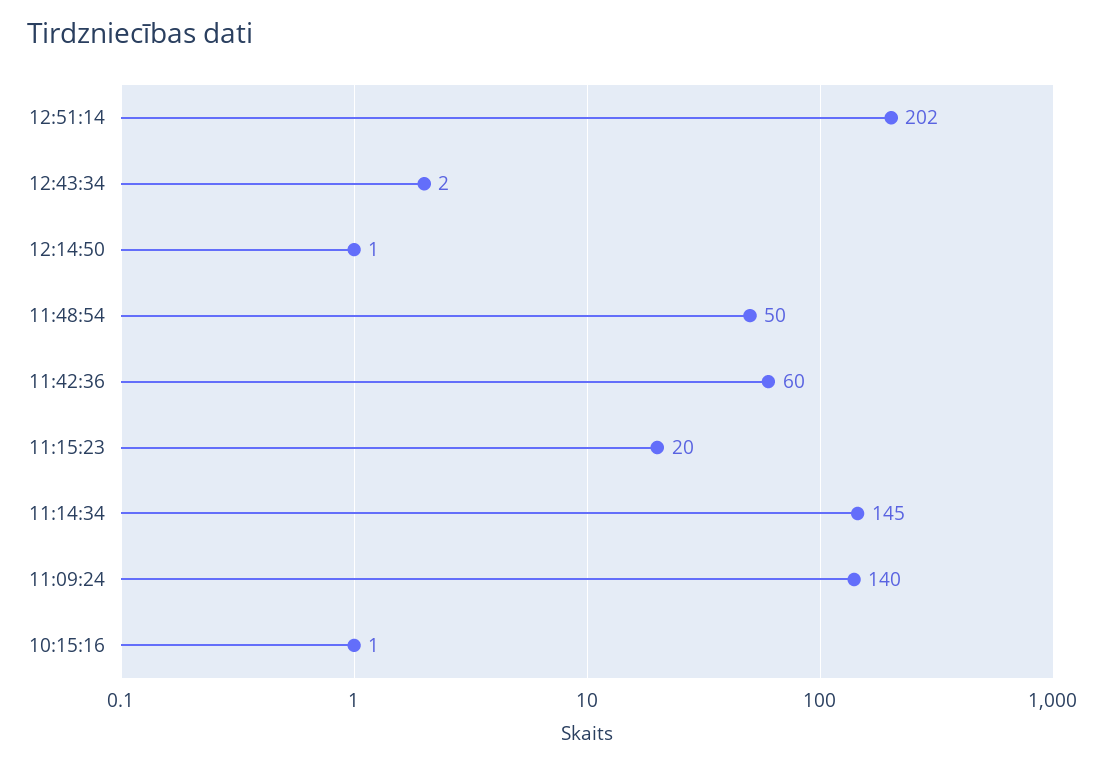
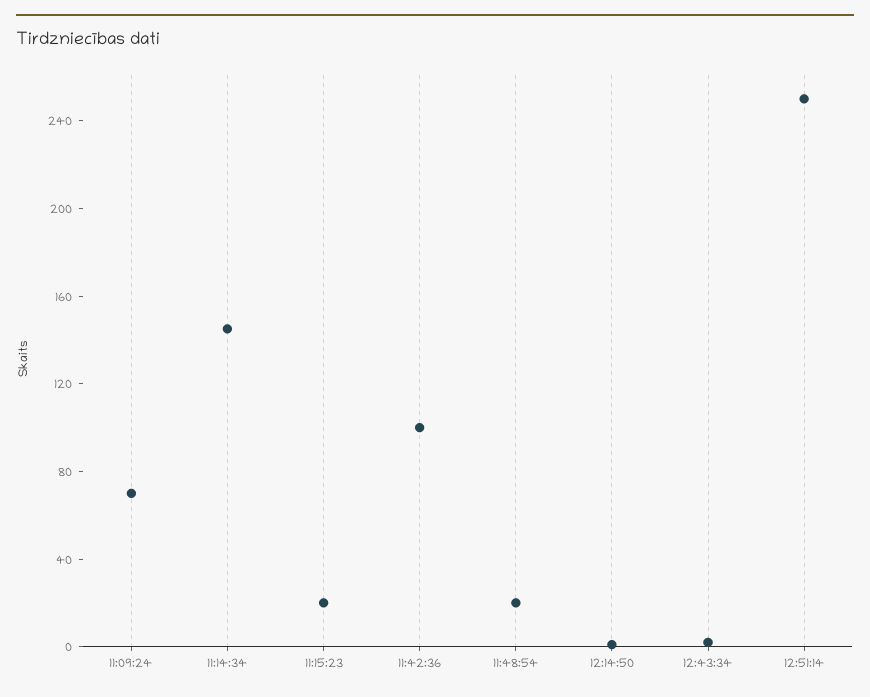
  {
-   "12:51:14": 202,
+   "12:51:14": 250,
    "12:43:34": 2,
    "12:14:50": 1,
-   "11:48:54": 50,
+   "11:48:54": 20,
-   "11:42:36": 60,
+   "11:42:36": 100,
    "11:15:23": 20,
    "11:14:34": 145,
-   "11:09:24": 140,
+   "11:09:24": 70
-   "10:15:16": 1
  }

